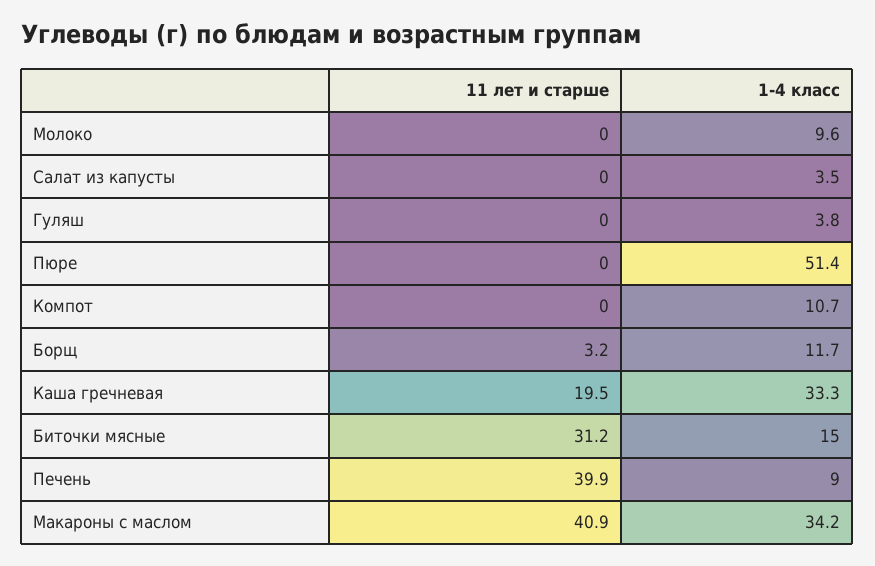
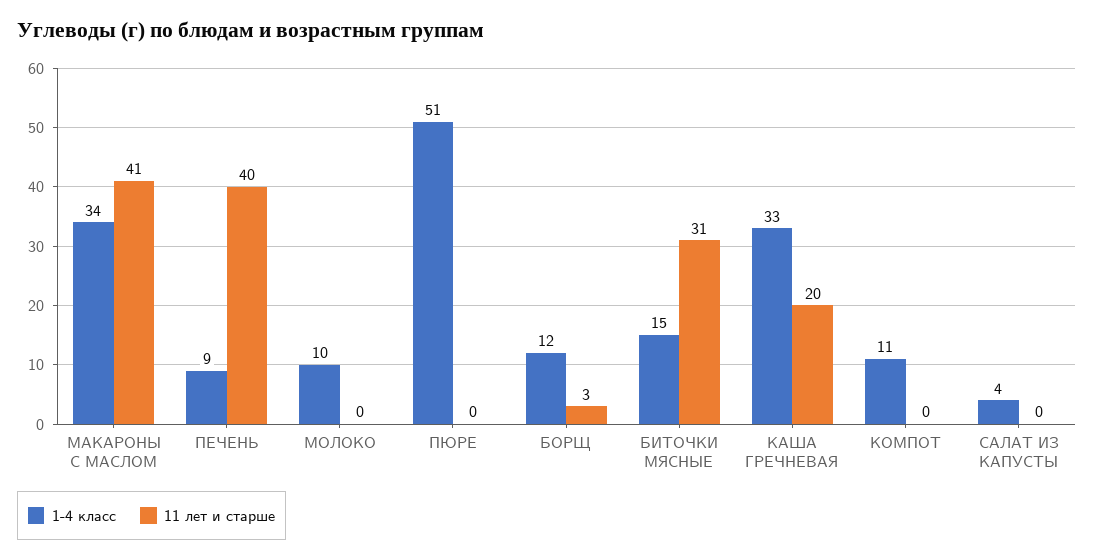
  {
    "11 лет и старше": {
      "Молоко": 0,
      "Салат из капусты": 0,
-     "Гуляш": 0,
      "Пюре": 0,
      "Компот": 0,
      "Борщ": 3.2,
      "Каша гречневая": 19.5,
      "Биточки мясные": 31.2,
      "Печень": 39.9,
      "Макароны с маслом": 40.9
    },
    "1-4 класс": {
      "Молоко": 9.6,
      "Салат из капусты": 3.5,
-     "Гуляш": 3.8,
      "Пюре": 51.4,
      "Компот": 10.7,
      "Борщ": 11.7,
      "Каша гречневая": 33.3,
      "Биточки мясные": 15,
      "Печень": 9,
      "Макароны с маслом": 34.2
    }
  }

